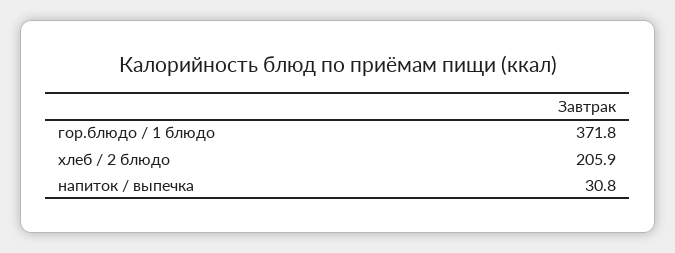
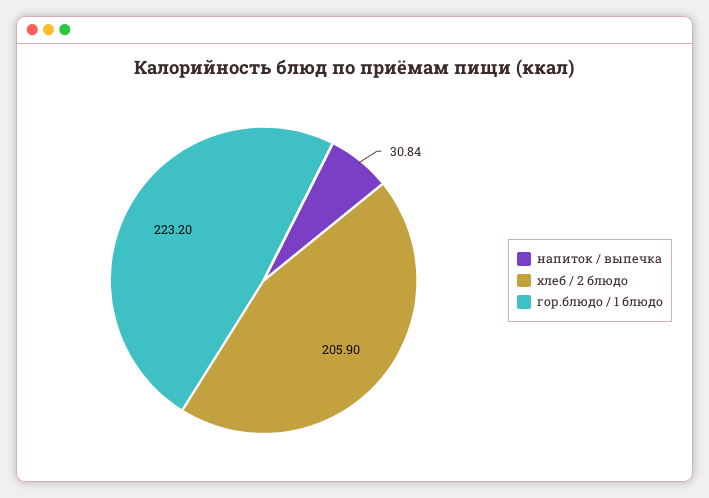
  {
-   "гор.блюдо / 1 блюдо": 371.8,
+   "гор.блюдо / 1 блюдо": 223.2,
    "хлеб / 2 блюдо": 205.9,
    "напиток / выпечка": 30.84
  }

